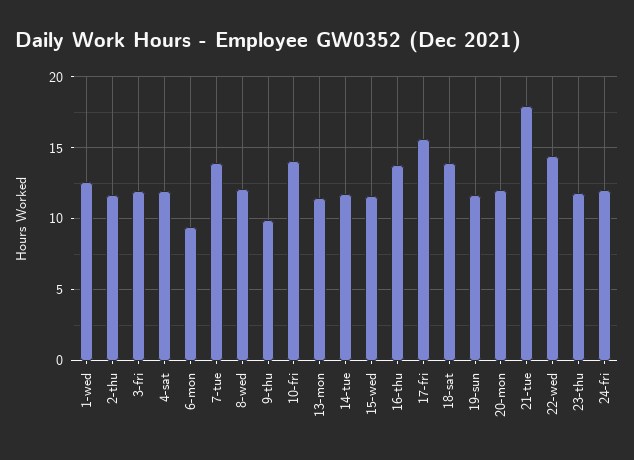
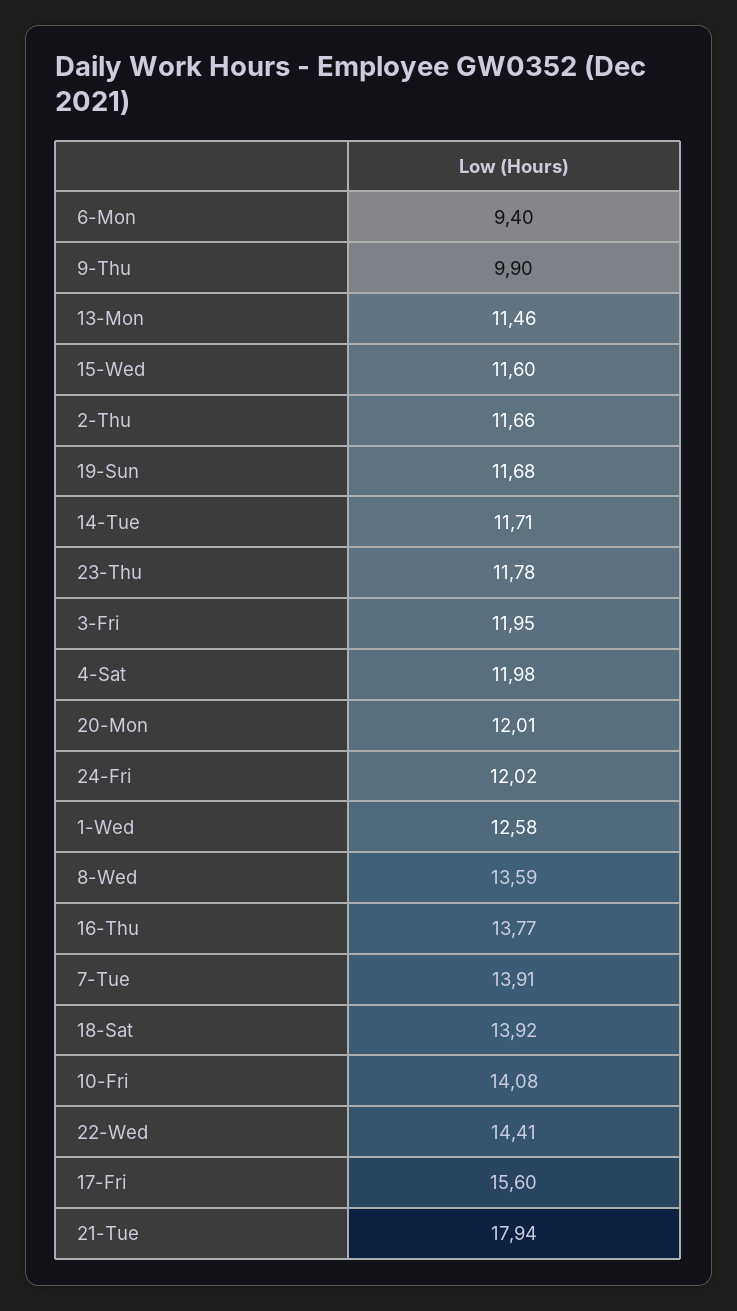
  {
    "1-wed": 12.58,
    "2-thu": 11.66,
    "3-fri": 11.95,
    "4-sat": 11.98,
    "6-mon": 9.4,
    "7-tue": 13.91,
-   "8-wed": 12,
+   "8-wed": 13.59,
    "9-thu": 9.9,
    "10-fri": 14.08,
    "13-mon": 11.46,
    "14-tue": 11.71,
    "15-wed": 11.6,
    "16-thu": 13.77,
    "17-fri": 15.6,
    "18-sat": 13.92,
    "19-sun": 11.68,
    "20-mon": 12.01,
    "21-tue": 17.94,
    "22-wed": 14.41,
    "23-thu": 11.78,
    "24-fri": 12.02
  }

